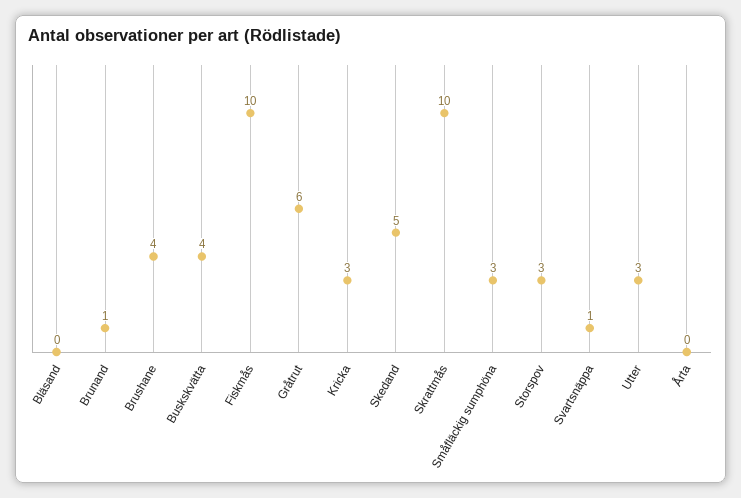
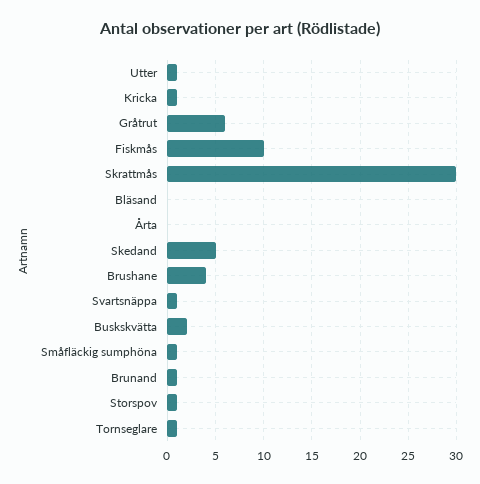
  {
    "Bläsand": 0,
    "Brunand": 1,
    "Brushane": 4,
-   "Buskskvätta": 4,
+   "Buskskvätta": 2,
    "Fiskmås": 10,
    "Gråtrut": 6,
-   "Kricka": 3,
+   "Kricka": 1,
    "Skedand": 5,
-   "Skrattmås": 10,
+   "Skrattmås": 30,
-   "Småfläckig sumphöna": 3,
+   "Småfläckig sumphöna": 1,
-   "Storspov": 3,
+   "Storspov": 1,
    "Svartsnäppa": 1,
-   "Utter": 3,
+   "Utter": 1,
-   "Årta": 0
+   "Årta": 0,
+   "Tornseglare": 1
  }

